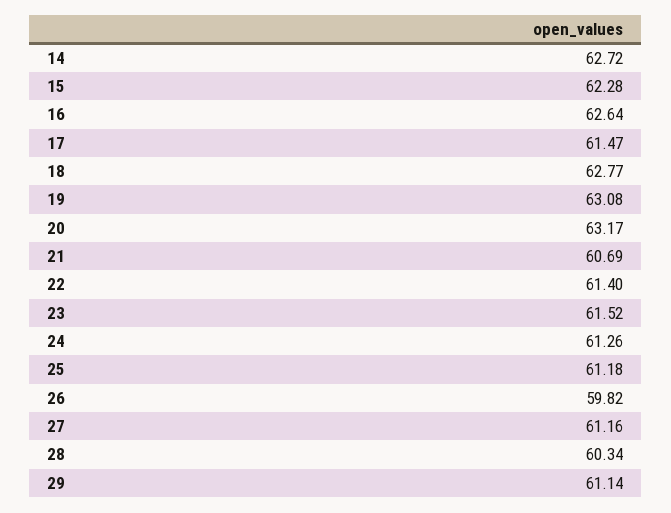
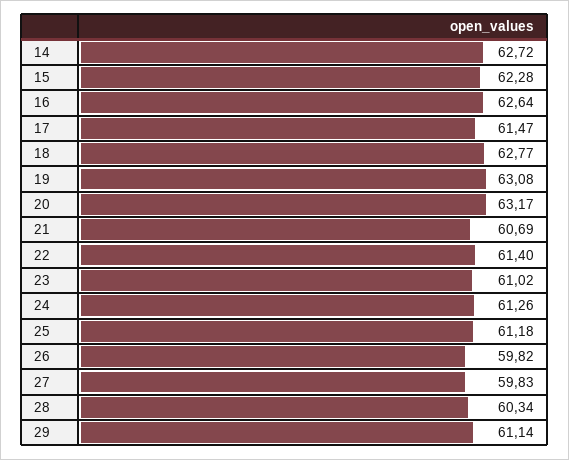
  {
    "14": 62.72,
    "15": 62.28,
    "16": 62.64,
    "17": 61.47,
    "18": 62.77,
    "19": 63.08,
    "20": 63.17,
    "21": 60.69,
    "22": 61.4,
-   "23": 61.52,
+   "23": 61.02,
    "24": 61.26,
    "25": 61.18,
    "26": 59.82,
-   "27": 61.16,
+   "27": 59.83,
    "28": 60.34,
    "29": 61.14
  }

